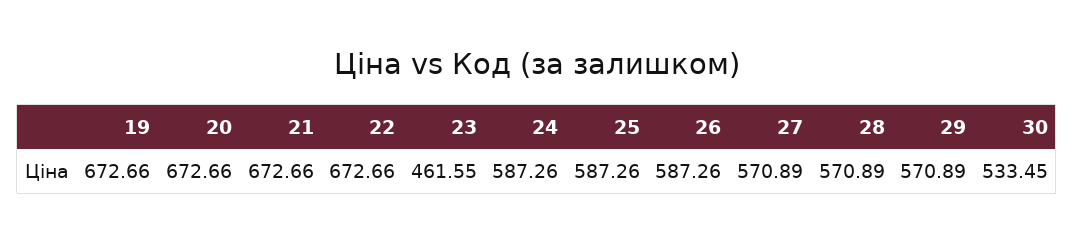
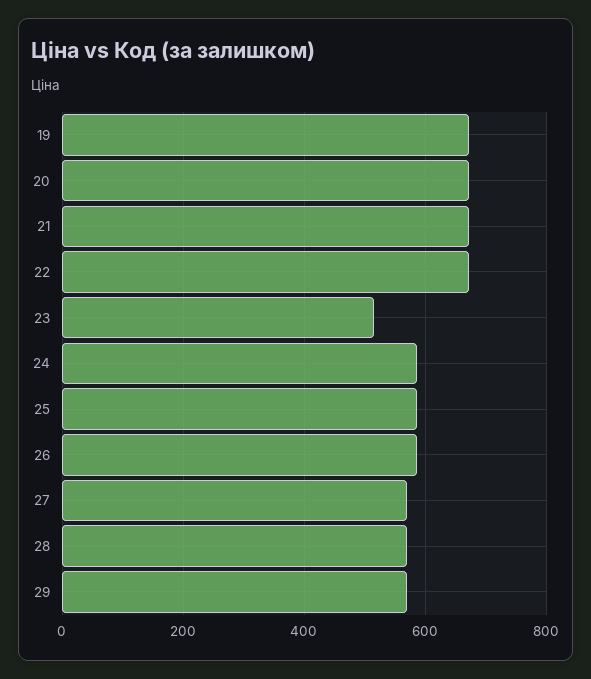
  {
    "19": 672.66,
    "20": 672.66,
    "21": 672.66,
    "22": 672.66,
-   "23": 461.55,
+   "23": 520,
    "24": 587.26,
    "25": 587.26,
    "26": 587.26,
    "27": 570.89,
    "28": 570.89,
-   "29": 570.89,
+   "29": 570.89
-   "30": 533.45
  }

